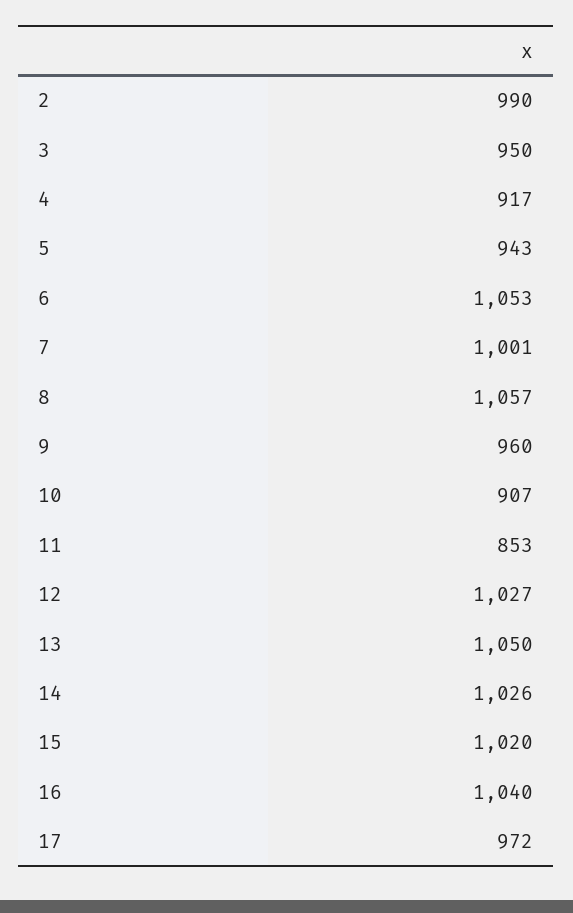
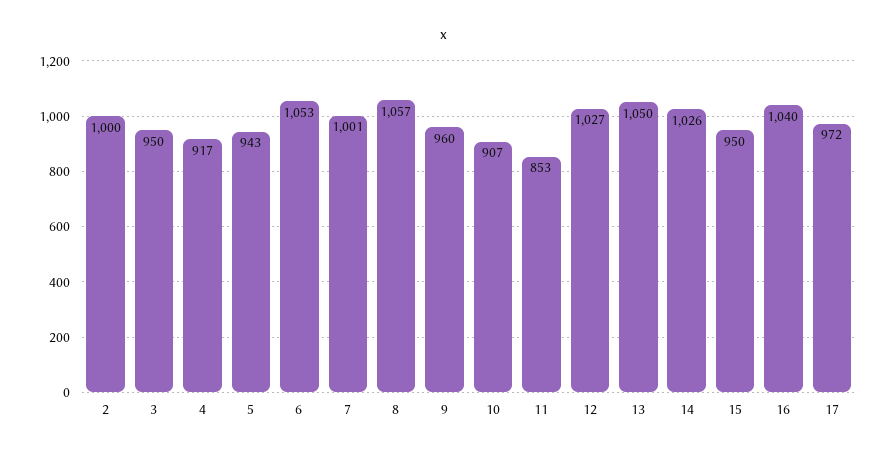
  {
-   "2": 990,
+   "2": 1000,
    "3": 950,
    "4": 917,
    "5": 943,
    "6": 1053,
    "7": 1001,
    "8": 1057,
    "9": 960,
    "10": 907,
    "11": 853,
    "12": 1027,
    "13": 1050,
    "14": 1026,
-   "15": 1020,
+   "15": 950,
    "16": 1040,
    "17": 972
  }

